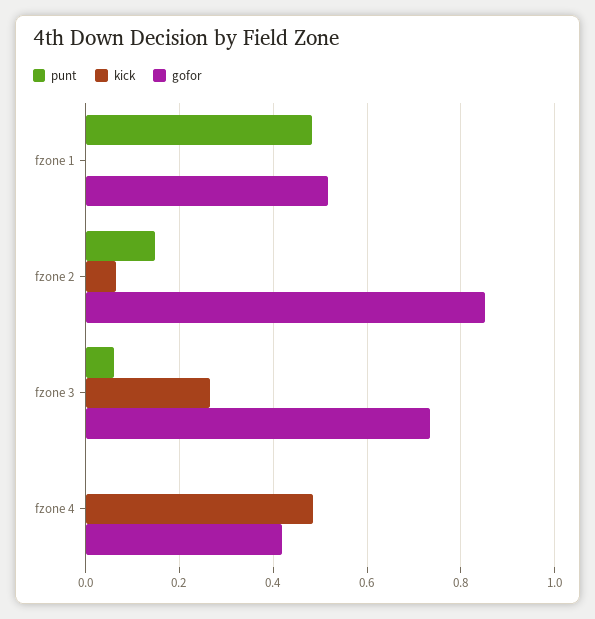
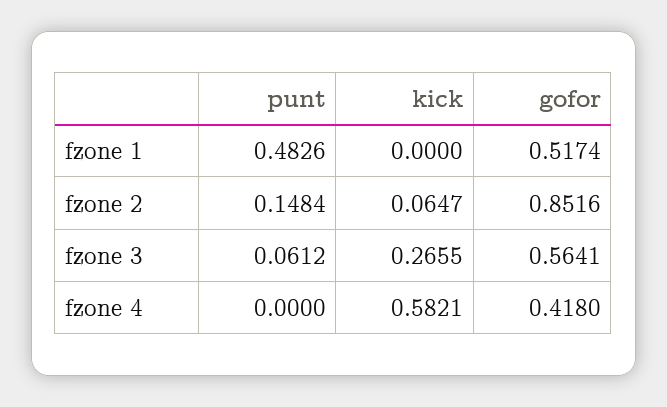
  {
    "punt": {
      "fzone 1": 0.4826,
      "fzone 2": 0.1484,
      "fzone 3": 0.0612,
      "fzone 4": 0
    },
    "kick": {
      "fzone 1": 0,
      "fzone 2": 0.0647,
      "fzone 3": 0.2655,
-     "fzone 4": 0.48
+     "fzone 4": 0.5821
    },
    "gofor": {
      "fzone 1": 0.5174,
      "fzone 2": 0.8516,
-     "fzone 3": 0.74,
+     "fzone 3": 0.5641,
      "fzone 4": 0.418
    }
  }

